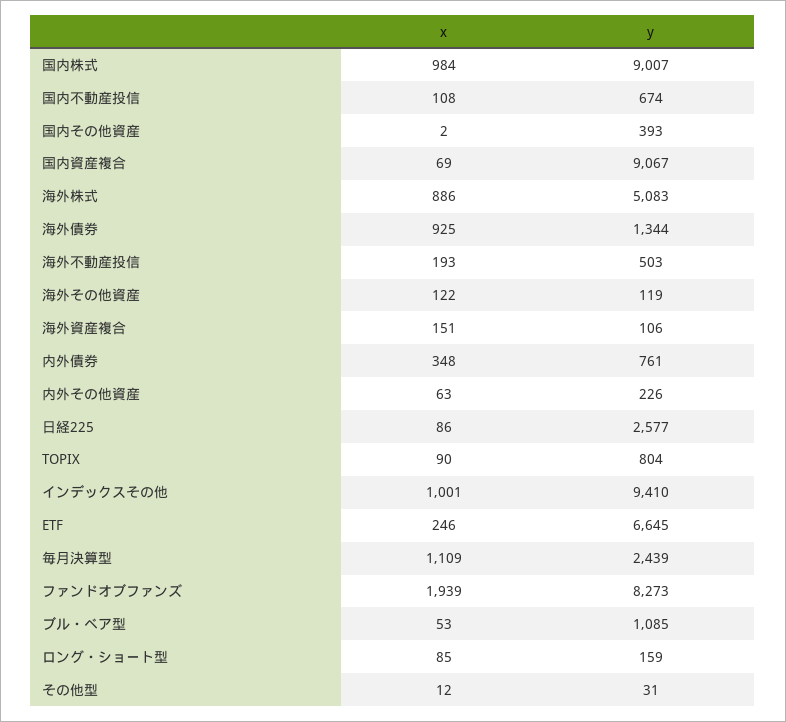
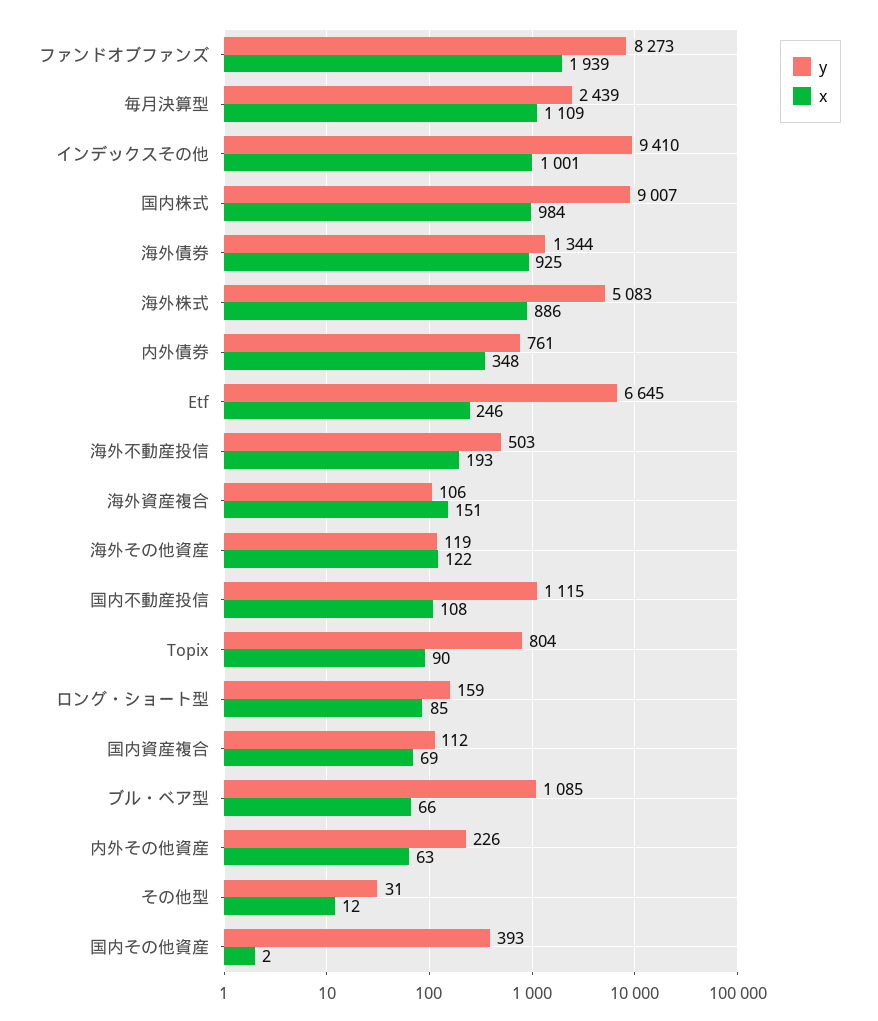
  {
    "x": {
      "国内株式": 984,
      "国内不動産投信": 108,
      "国内その他資産": 2,
      "国内資産複合": 69,
      "海外株式": 886,
      "海外債券": 925,
      "海外不動産投信": 193,
      "海外その他資産": 122,
      "海外資産複合": 151,
      "内外債券": 348,
      "内外その他資産": 63,
-     "日経225": 86,
      "TOPIX": 90,
      "インデックスその他": 1001,
      "ETF": 246,
      "毎月決算型": 1109,
      "ファンドオブファンズ": 1939,
-     "ブル・ベア型": 53,
+     "ブル・ベア型": 66,
      "ロング・ショート型": 85,
      "その他型": 12
    },
    "y": {
      "国内株式": 9007,
-     "国内不動産投信": 674,
+     "国内不動産投信": 1115,
      "国内その他資産": 393,
-     "国内資産複合": 9067,
+     "国内資産複合": 112,
      "海外株式": 5083,
      "海外債券": 1344,
      "海外不動産投信": 503,
      "海外その他資産": 119,
      "海外資産複合": 106,
      "内外債券": 761,
      "内外その他資産": 226,
-     "日経225": 2577,
      "TOPIX": 804,
      "インデックスその他": 9410,
      "ETF": 6645,
      "毎月決算型": 2439,
      "ファンドオブファンズ": 8273,
      "ブル・ベア型": 1085,
      "ロング・ショート型": 159,
      "その他型": 31
    }
  }

